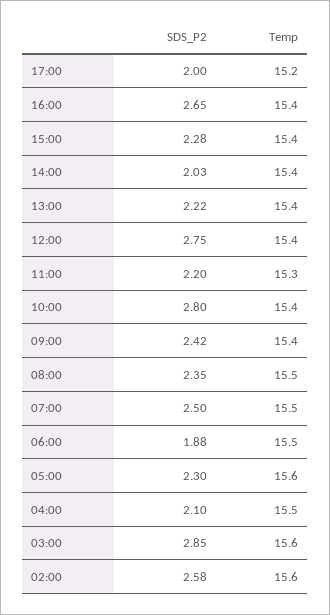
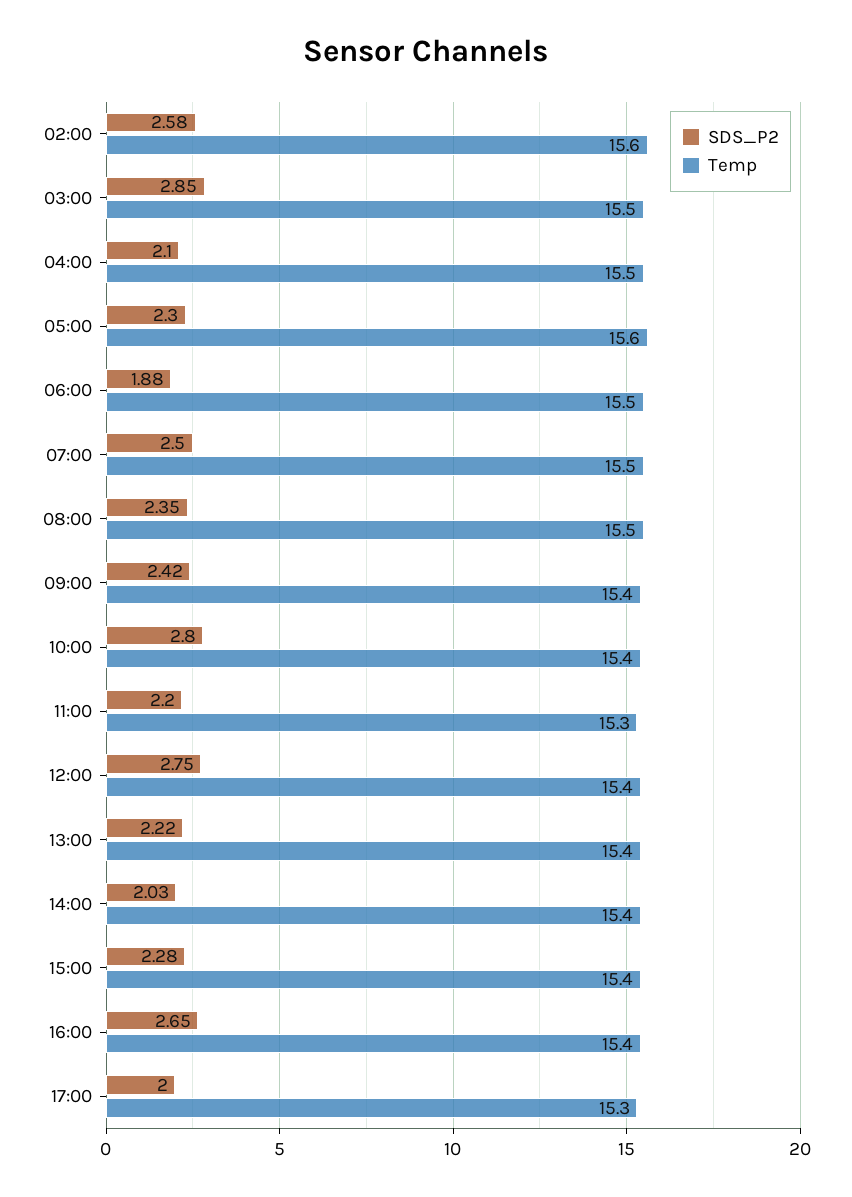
  {
    "SDS_P2": {
      "17:00": 2,
      "16:00": 2.65,
      "15:00": 2.28,
      "14:00": 2.03,
      "13:00": 2.22,
      "12:00": 2.75,
      "11:00": 2.2,
      "10:00": 2.8,
      "09:00": 2.42,
      "08:00": 2.35,
      "07:00": 2.5,
      "06:00": 1.88,
      "05:00": 2.3,
      "04:00": 2.1,
      "03:00": 2.85,
      "02:00": 2.58
    },
    "Temp": {
-     "17:00": 15.2,
+     "17:00": 15.3,
      "16:00": 15.4,
      "15:00": 15.4,
      "14:00": 15.4,
      "13:00": 15.4,
      "12:00": 15.4,
      "11:00": 15.3,
      "10:00": 15.4,
      "09:00": 15.4,
      "08:00": 15.5,
      "07:00": 15.5,
      "06:00": 15.5,
      "05:00": 15.6,
      "04:00": 15.5,
-     "03:00": 15.6,
+     "03:00": 15.5,
      "02:00": 15.6
    }
  }

